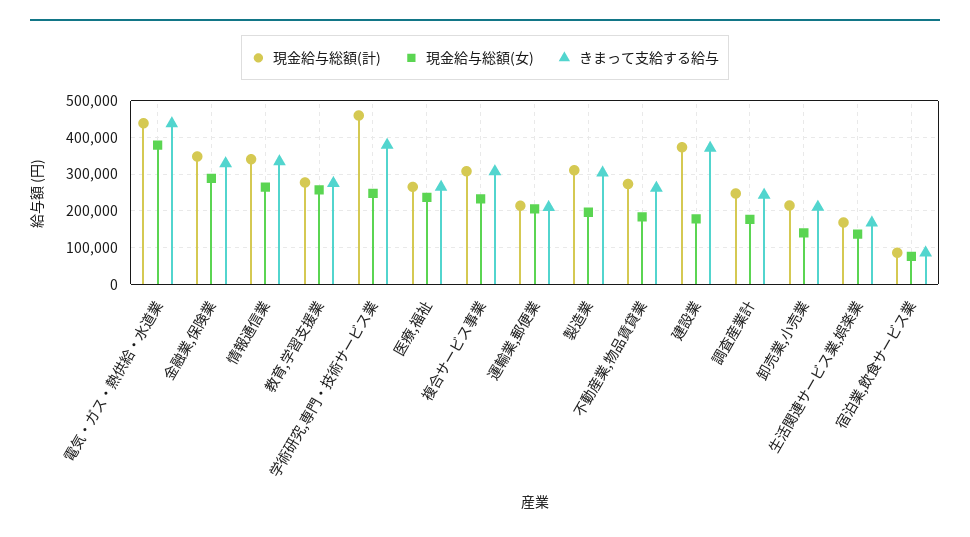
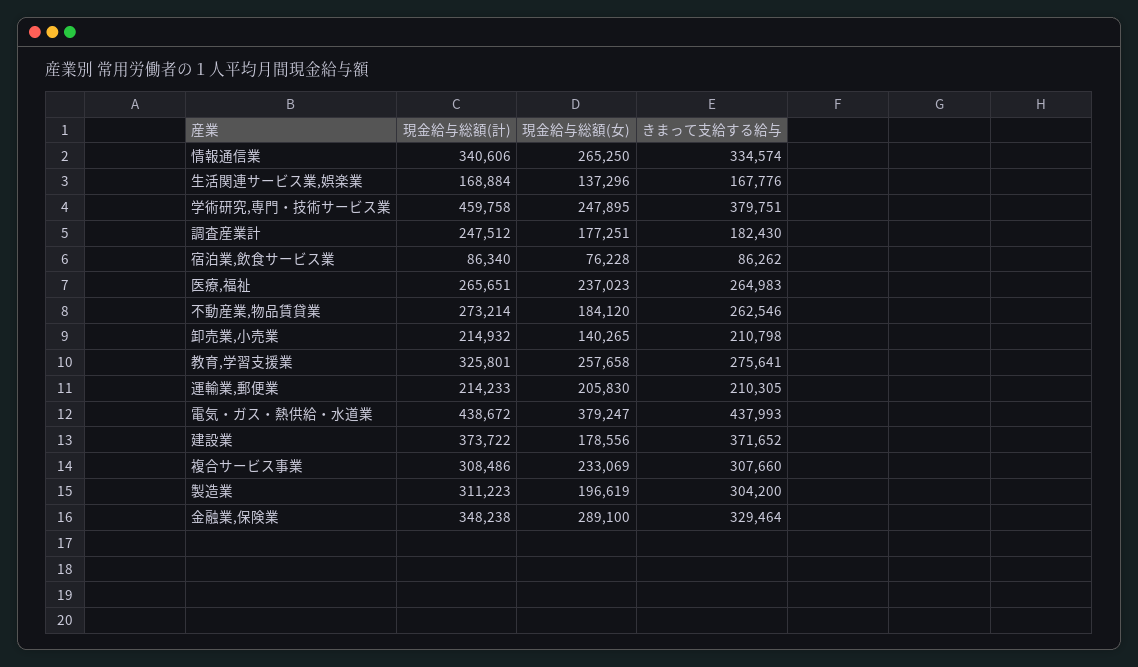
  {
    "現金給与総額(計)": {
      "電気・ガス・熱供給・水道業": 438672,
      "金融業,保険業": 348238,
      "情報通信業": 340606,
-     "教育,学習支援業": 280000,
+     "教育,学習支援業": 325801,
      "学術研究,専門・技術サービス業": 459758,
      "医療,福祉": 265651,
      "複合サービス事業": 308486,
      "運輸業,郵便業": 214233,
      "製造業": 311223,
      "不動産業,物品賃貸業": 273214,
      "建設業": 373722,
      "調査産業計": 247512,
      "卸売業,小売業": 214932,
      "生活関連サービス業,娯楽業": 168884,
      "宿泊業,飲食サービス業": 86340
    },
    "現金給与総額(女)": {
      "電気・ガス・熱供給・水道業": 379247,
      "金融業,保険業": 289100,
      "情報通信業": 265250,
      "教育,学習支援業": 257658,
      "学術研究,専門・技術サービス業": 247895,
      "医療,福祉": 237023,
      "複合サービス事業": 233069,
      "運輸業,郵便業": 205830,
      "製造業": 196619,
      "不動産業,物品賃貸業": 184120,
      "建設業": 178556,
      "調査産業計": 177251,
      "卸売業,小売業": 140265,
      "生活関連サービス業,娯楽業": 137296,
      "宿泊業,飲食サービス業": 76228
    },
    "きまって支給する給与": {
      "電気・ガス・熱供給・水道業": 437993,
      "金融業,保険業": 329464,
      "情報通信業": 334574,
      "教育,学習支援業": 275641,
      "学術研究,専門・技術サービス業": 379751,
      "医療,福祉": 264983,
      "複合サービス事業": 307660,
      "運輸業,郵便業": 210305,
      "製造業": 304200,
      "不動産業,物品賃貸業": 262546,
      "建設業": 371652,
-     "調査産業計": 240000,
+     "調査産業計": 182430,
      "卸売業,小売業": 210798,
      "生活関連サービス業,娯楽業": 167776,
      "宿泊業,飲食サービス業": 86262
    }
  }

